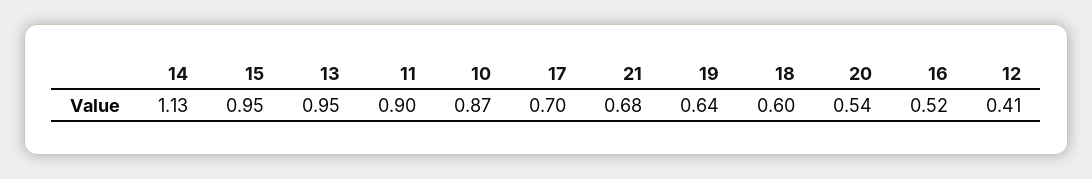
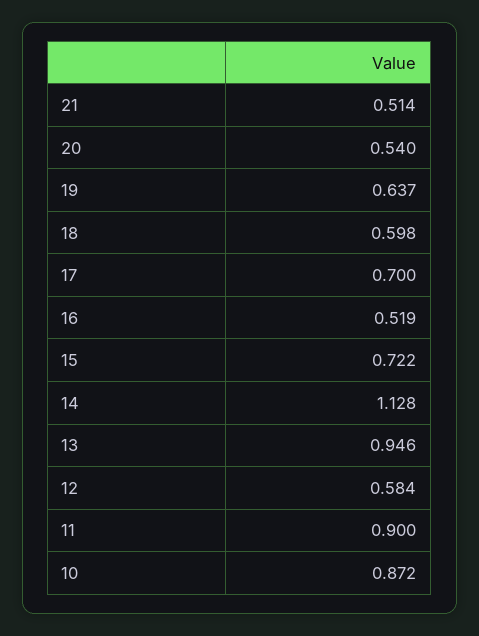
  {
    "14": 1.128,
-   "15": 0.95,
+   "15": 0.722,
    "13": 0.946,
    "11": 0.9,
    "10": 0.872,
    "17": 0.7,
-   "21": 0.68,
+   "21": 0.514,
    "19": 0.637,
    "18": 0.598,
    "20": 0.54,
    "16": 0.519,
-   "12": 0.41
+   "12": 0.584
  }

